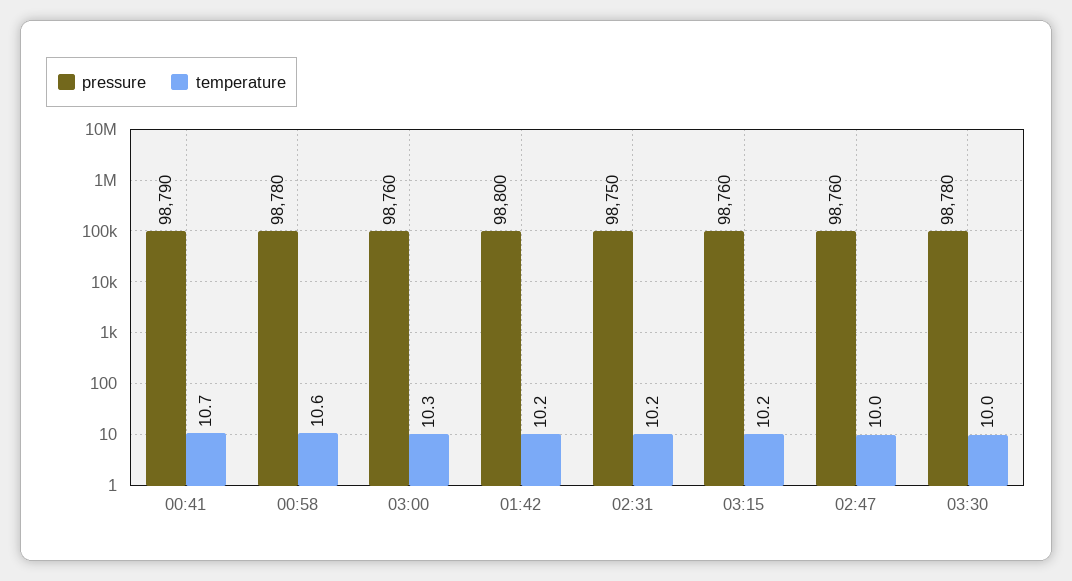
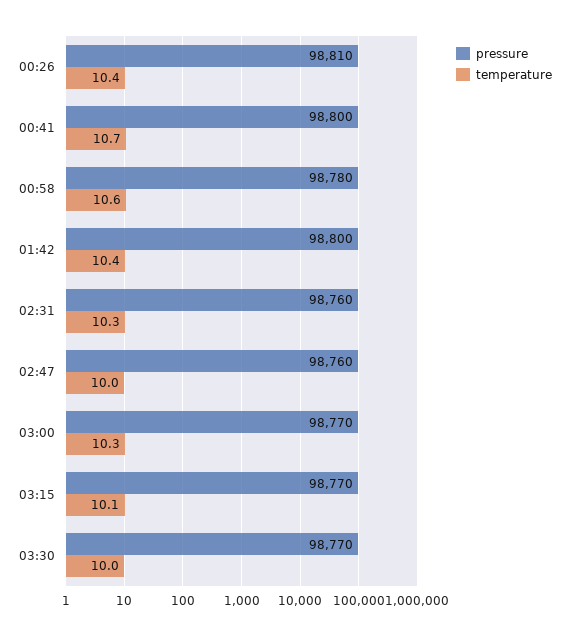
  {
    "pressure": {
-     "00:41": 98790,
+     "00:41": 98800,
      "00:58": 98780,
-     "03:00": 98760,
+     "03:00": 98770,
      "01:42": 98800,
-     "02:31": 98750,
+     "02:31": 98760,
-     "03:15": 98760,
+     "03:15": 98770,
      "02:47": 98760,
-     "03:30": 98780
+     "03:30": 98770,
+     "00:26": 98810
    },
    "temperature": {
      "00:41": 10.7,
      "00:58": 10.6,
      "03:00": 10.3,
-     "01:42": 10.2,
+     "01:42": 10.4,
-     "02:31": 10.2,
+     "02:31": 10.3,
-     "03:15": 10.2,
+     "03:15": 10.1,
      "02:47": 10,
-     "03:30": 10
+     "03:30": 10,
+     "00:26": 10.4
    }
  }

